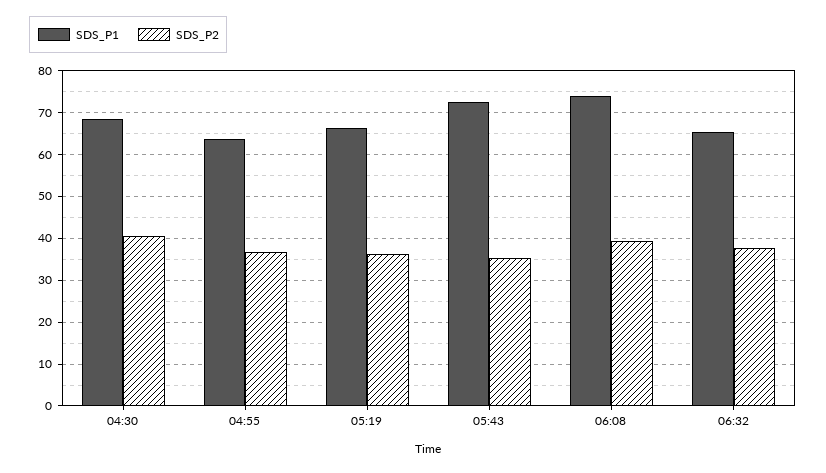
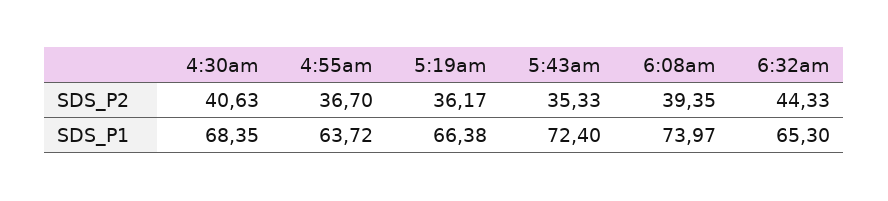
  {
    "SDS_P1": {
      "04:30": 68.35,
      "04:55": 63.72,
      "05:19": 66.38,
      "05:43": 72.4,
      "06:08": 73.97,
      "06:32": 65.3
    },
    "SDS_P2": {
      "04:30": 40.63,
      "04:55": 36.7,
      "05:19": 36.17,
      "05:43": 35.33,
      "06:08": 39.35,
-     "06:32": 38
+     "06:32": 44.33
    }
  }

